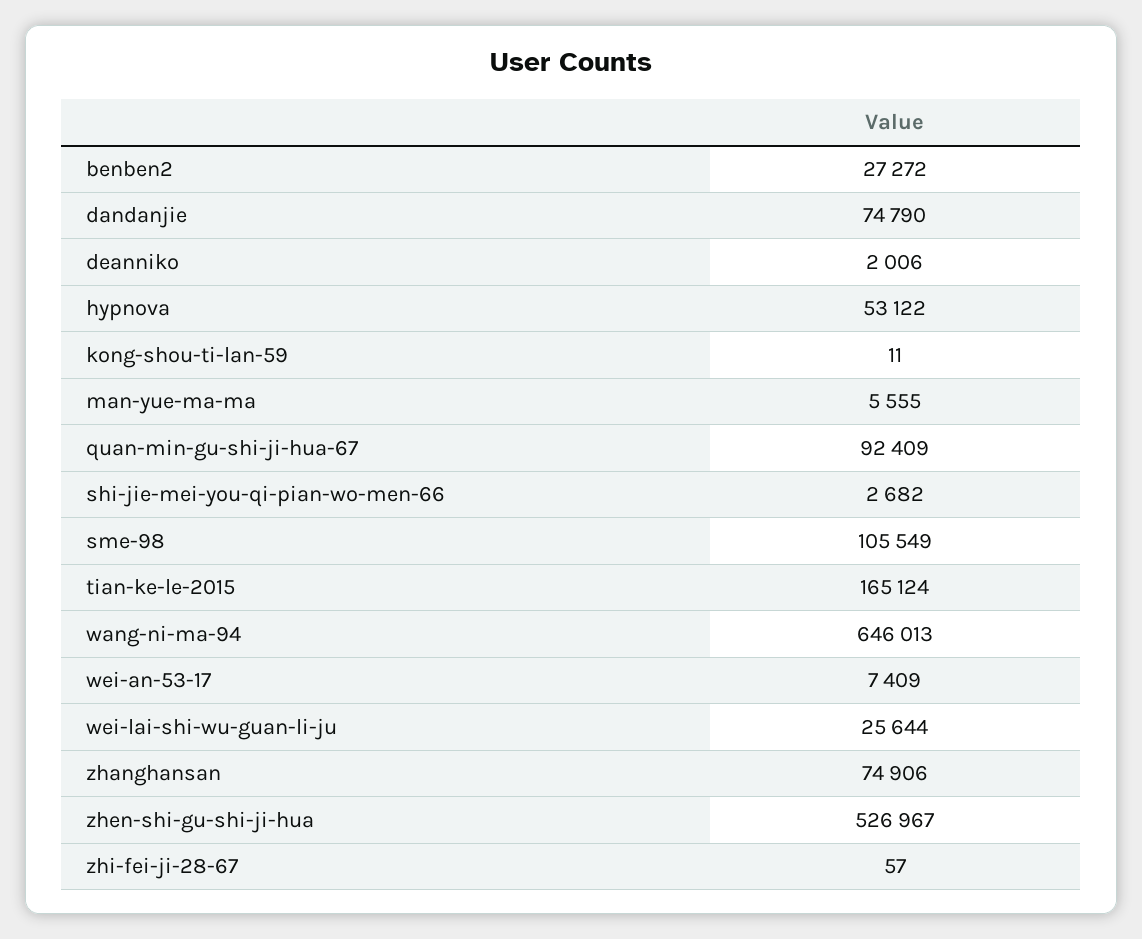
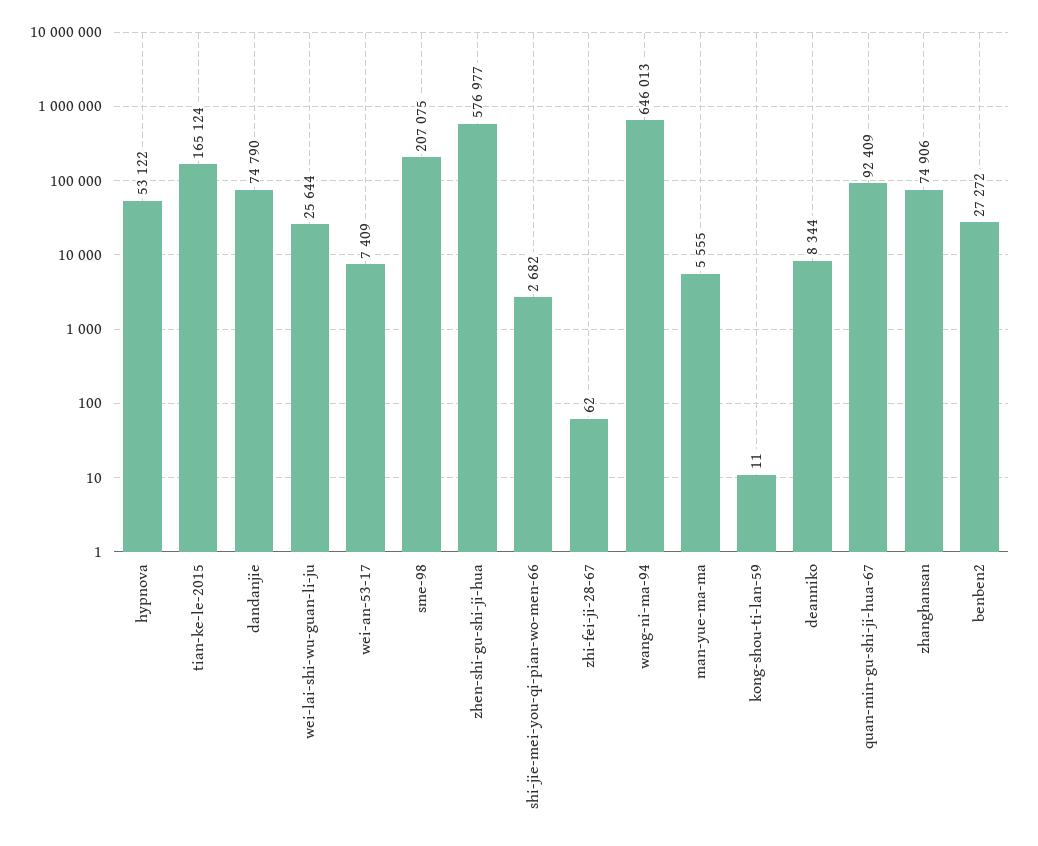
  {
    "benben2": 27272,
    "dandanjie": 74790,
-   "deanniko": 2006,
+   "deanniko": 8344,
    "hypnova": 53122,
    "kong-shou-ti-lan-59": 11,
    "man-yue-ma-ma": 5555,
    "quan-min-gu-shi-ji-hua-67": 92409,
    "shi-jie-mei-you-qi-pian-wo-men-66": 2682,
-   "sme-98": 105549,
+   "sme-98": 207075,
    "tian-ke-le-2015": 165124,
    "wang-ni-ma-94": 646013,
    "wei-an-53-17": 7409,
    "wei-lai-shi-wu-guan-li-ju": 25644,
    "zhanghansan": 74906,
-   "zhen-shi-gu-shi-ji-hua": 526967,
+   "zhen-shi-gu-shi-ji-hua": 576977,
-   "zhi-fei-ji-28-67": 57
+   "zhi-fei-ji-28-67": 62
  }

